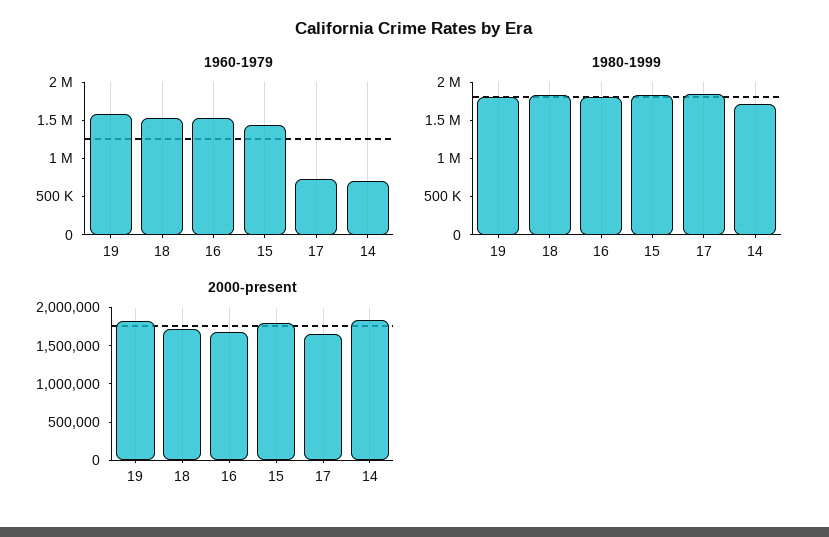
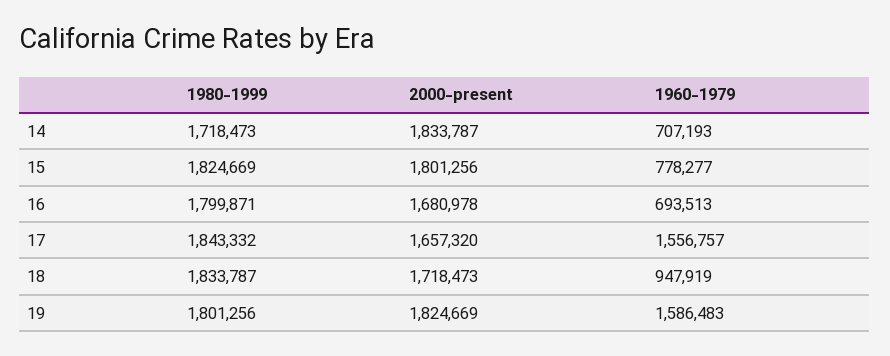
  {
    "1960-1979": {
      "19": 1586483,
-     "18": 1500000,
+     "18": 947919,
-     "16": 1500000,
+     "16": 693513,
-     "15": 1500000,
+     "15": 778277,
-     "17": 750000,
+     "17": 1556757,
      "14": 707193
    },
    "1980-1999": {
      "19": 1801256,
      "18": 1833787,
      "16": 1799871,
      "15": 1824669,
      "17": 1843332,
      "14": 1718473
    },
    "2000-present": {
      "19": 1824669,
      "18": 1718473,
      "16": 1680978,
      "15": 1801256,
      "17": 1657320,
      "14": 1833787
    }
  }

